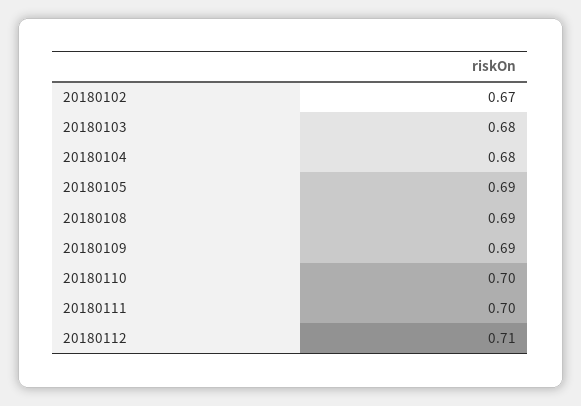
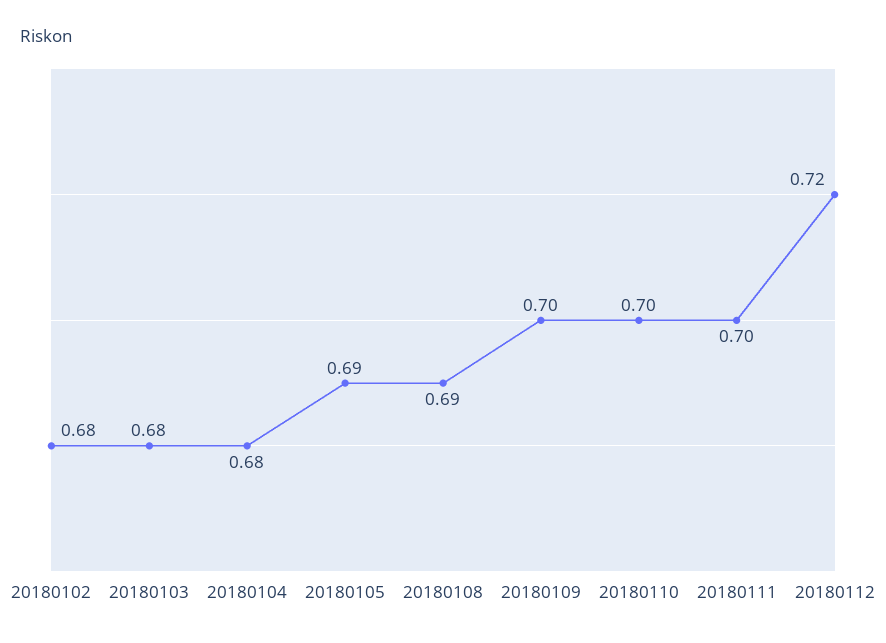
  {
-   "20180102": 0.67,
+   "20180102": 0.68,
    "20180103": 0.68,
    "20180104": 0.68,
    "20180105": 0.69,
    "20180108": 0.69,
-   "20180109": 0.69,
+   "20180109": 0.7,
    "20180110": 0.7,
    "20180111": 0.7,
-   "20180112": 0.71
+   "20180112": 0.72
  }

